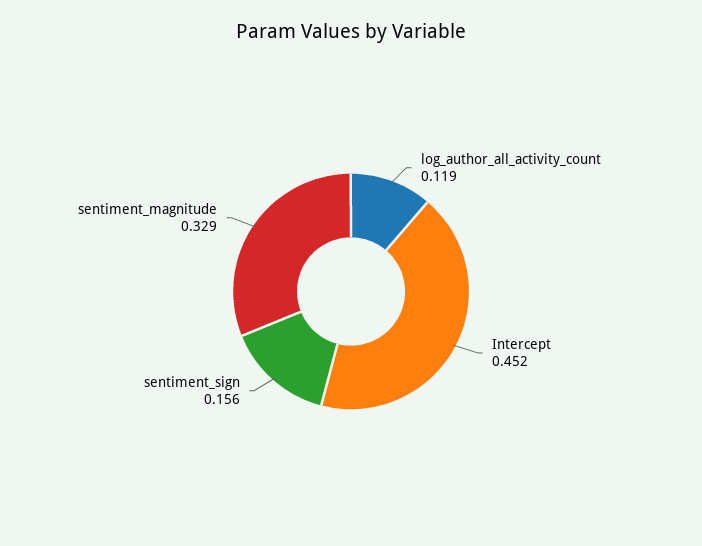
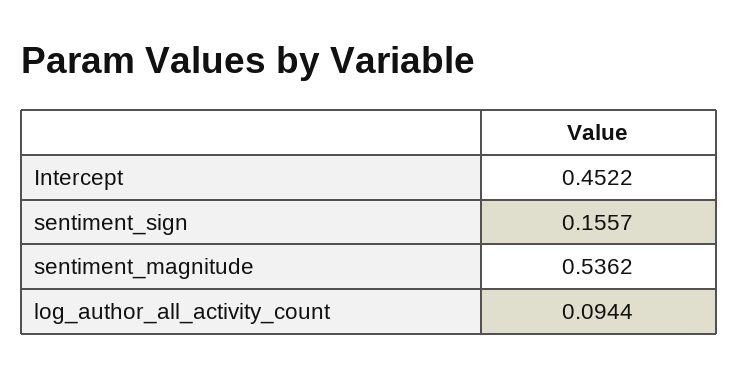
  {
-   "log_author_all_activity_count": 0.119,
+   "log_author_all_activity_count": 0.0944,
    "Intercept": 0.4522,
    "sentiment_sign": 0.1557,
-   "sentiment_magnitude": 0.329
+   "sentiment_magnitude": 0.5362
  }

